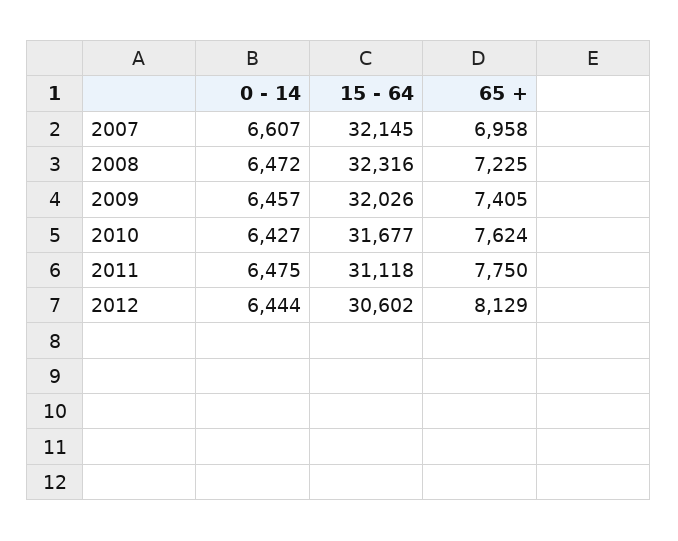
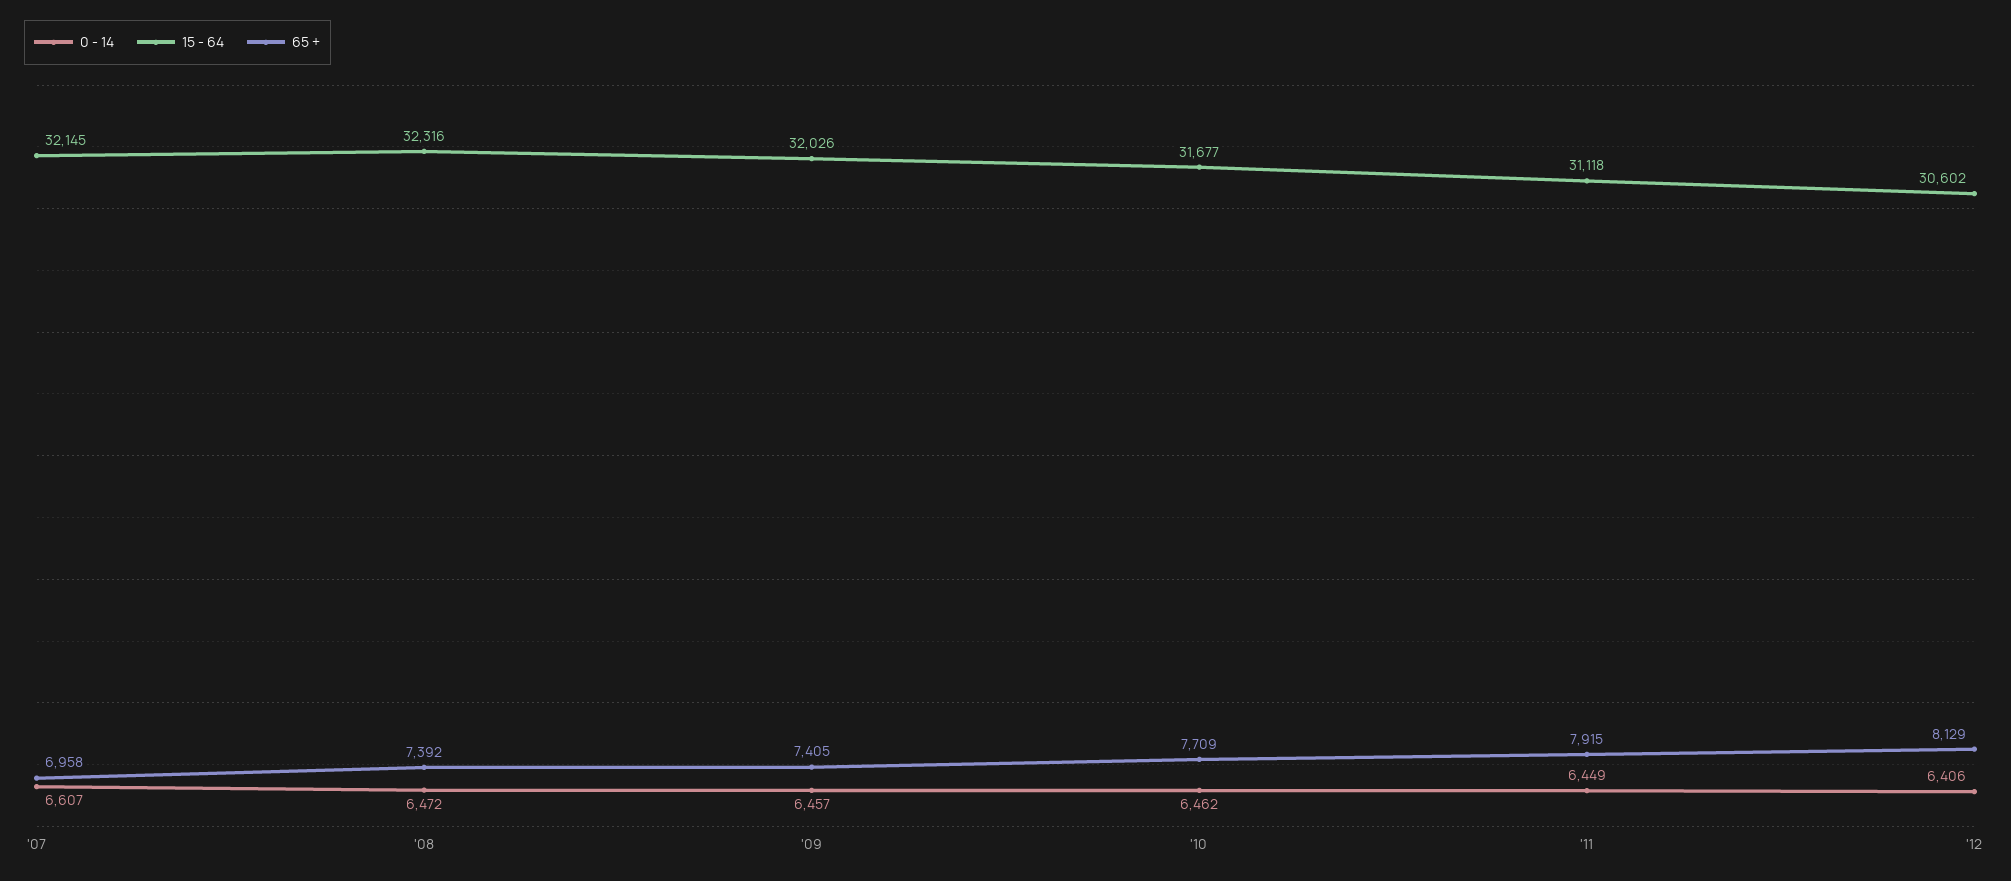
  {
    "0 - 14": {
      "2007": 6607,
      "2008": 6472,
      "2009": 6457,
-     "2010": 6427,
+     "2010": 6462,
-     "2011": 6475,
+     "2011": 6449,
-     "2012": 6444
+     "2012": 6406
    },
    "15 - 64": {
      "2007": 32145,
      "2008": 32316,
      "2009": 32026,
      "2010": 31677,
      "2011": 31118,
      "2012": 30602
    },
    "65 +": {
      "2007": 6958,
-     "2008": 7225,
+     "2008": 7392,
      "2009": 7405,
-     "2010": 7624,
+     "2010": 7709,
-     "2011": 7750,
+     "2011": 7915,
      "2012": 8129
    }
  }

